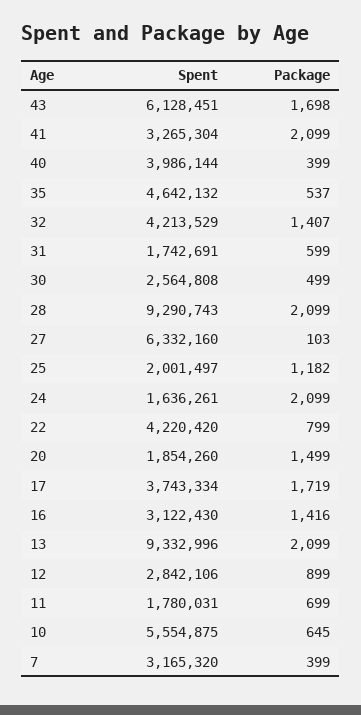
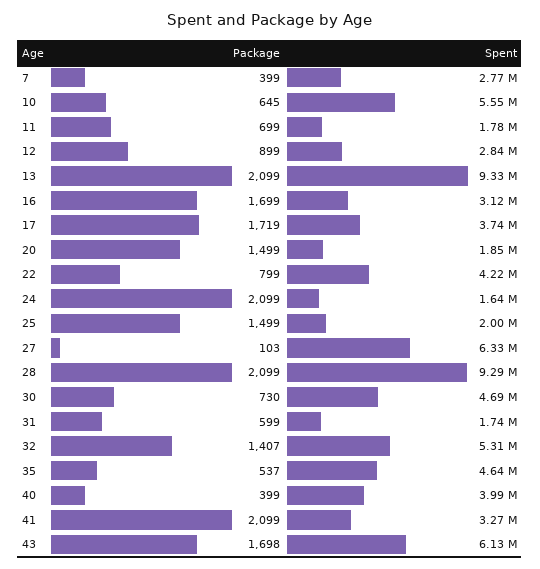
  {
    "Spent": {
      "43": 6128451,
      "41": 3265304,
      "40": 3986144,
      "35": 4642132,
-     "32": 4213529,
+     "32": 5310000,
      "31": 1742691,
-     "30": 2564808,
+     "30": 4690000,
      "28": 9290743,
      "27": 6332160,
      "25": 2001497,
      "24": 1636261,
      "22": 4220420,
      "20": 1854260,
      "17": 3743334,
      "16": 3122430,
      "13": 9332996,
      "12": 2842106,
      "11": 1780031,
      "10": 5554875,
-     "7": 3165320
+     "7": 2770000
    },
    "Package": {
      "43": 1698,
      "41": 2099,
      "40": 399,
      "35": 537,
      "32": 1407,
      "31": 599,
-     "30": 499,
+     "30": 730,
      "28": 2099,
      "27": 103,
-     "25": 1182,
+     "25": 1499,
      "24": 2099,
      "22": 799,
      "20": 1499,
      "17": 1719,
-     "16": 1416,
+     "16": 1699,
      "13": 2099,
      "12": 899,
      "11": 699,
      "10": 645,
      "7": 399
    }
  }

